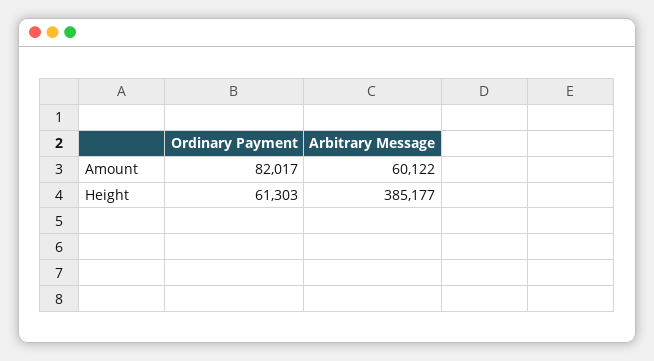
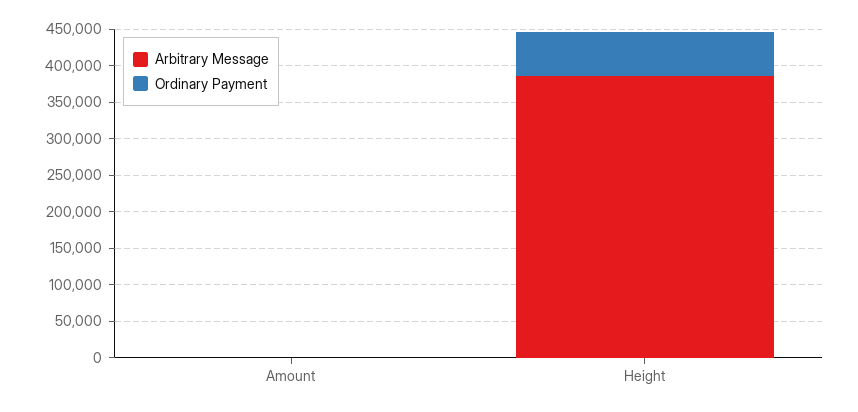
  {
    "Ordinary Payment": {
-     "Amount": 82017,
+     "Amount": 0,
      "Height": 61303
    },
    "Arbitrary Message": {
-     "Amount": 60122,
+     "Amount": 0,
      "Height": 385177
    }
  }

